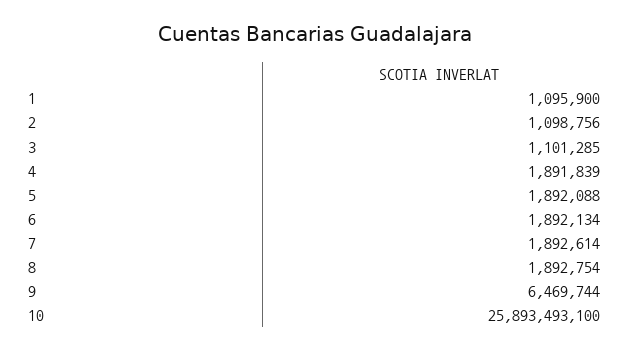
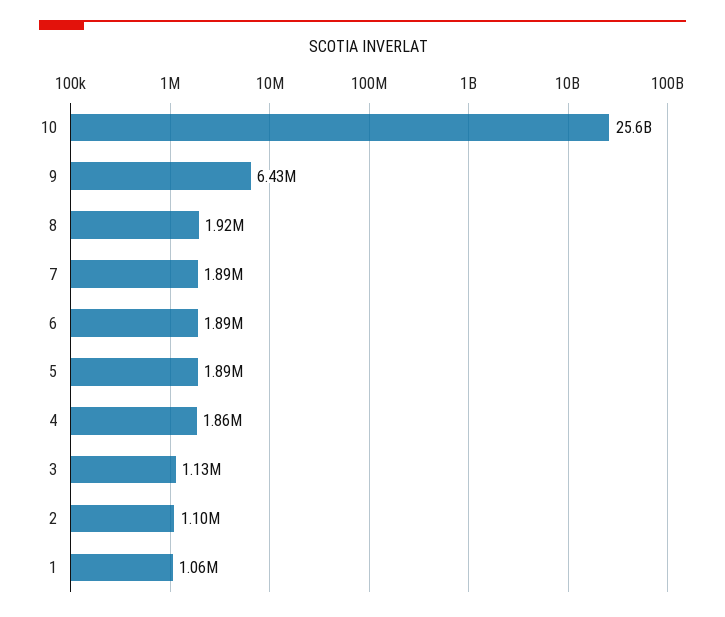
  {
-   "1": 1095900,
+   "1": 1060000,
    "2": 1098756,
-   "3": 1101285,
+   "3": 1130000,
-   "4": 1891839,
+   "4": 1860000,
    "5": 1892088,
    "6": 1892134,
    "7": 1892614,
-   "8": 1892754,
+   "8": 1920000,
-   "9": 6469744,
+   "9": 6430000,
-   "10": 25893493100
+   "10": 25600000000
  }

